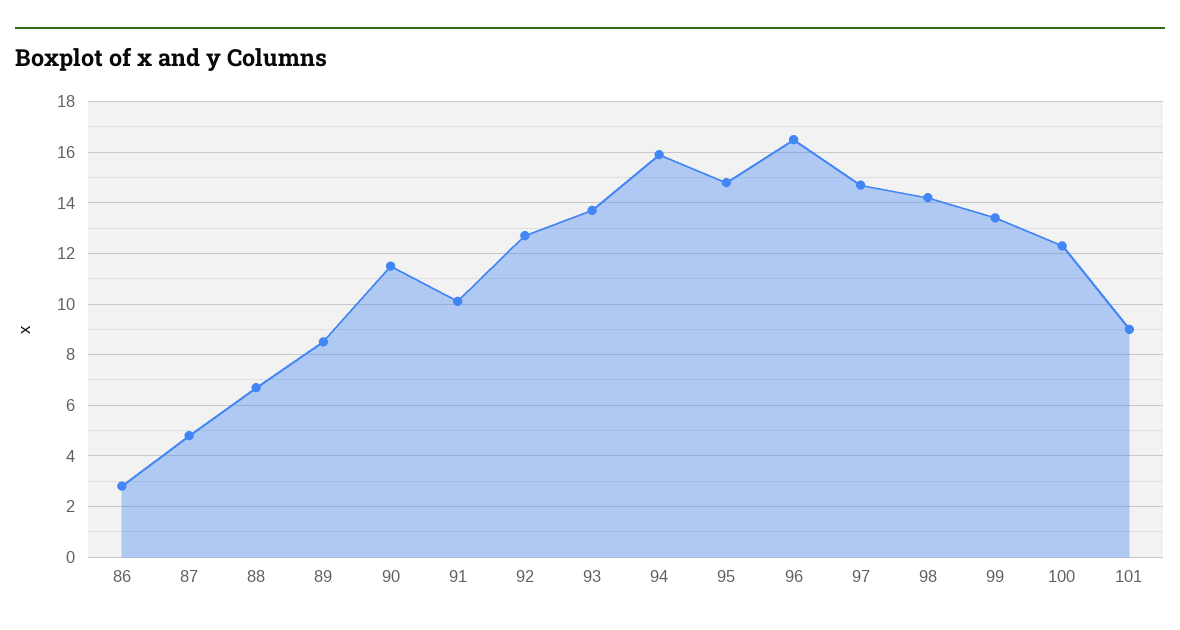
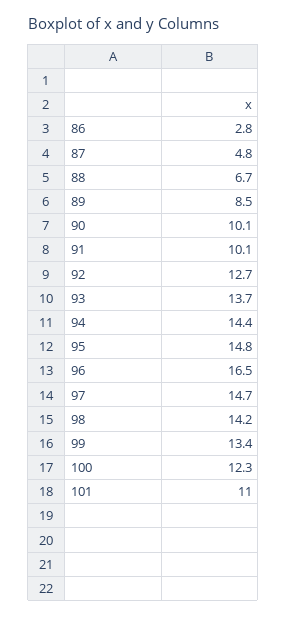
  {
    "86": 2.8,
    "87": 4.8,
    "88": 6.7,
    "89": 8.5,
-   "90": 11.5,
+   "90": 10.1,
    "91": 10.1,
    "92": 12.7,
    "93": 13.7,
-   "94": 16,
+   "94": 14.4,
    "95": 14.8,
    "96": 16.5,
    "97": 14.7,
    "98": 14.2,
    "99": 13.4,
    "100": 12.3,
-   "101": 9
+   "101": 11
  }

